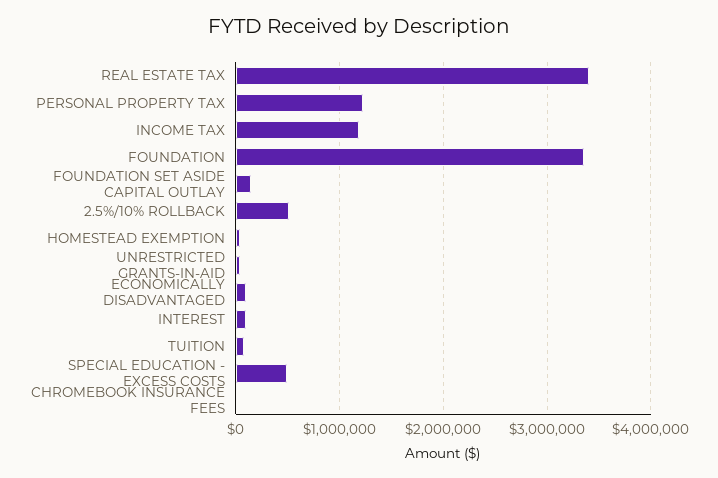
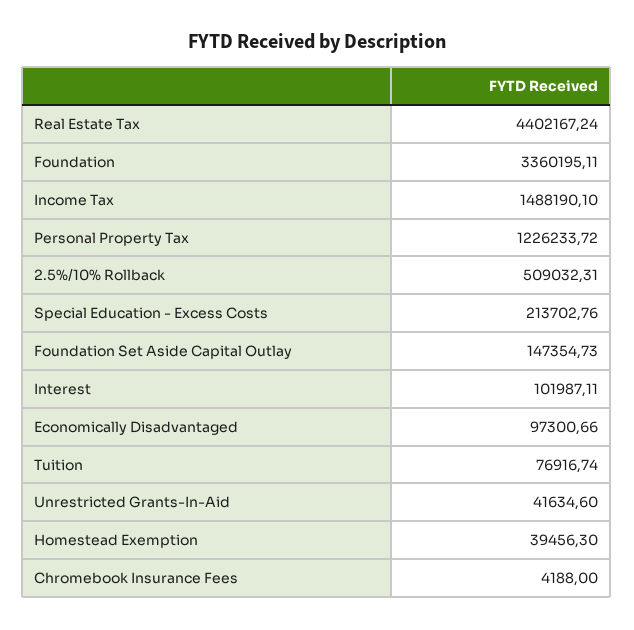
  {
-   "REAL ESTATE TAX": 3400000,
+   "REAL ESTATE TAX": 4402167.24,
    "PERSONAL PROPERTY TAX": 1226233.72,
-   "INCOME TAX": 1200000,
+   "INCOME TAX": 1488190.1,
    "FOUNDATION": 3360195.11,
    "FOUNDATION SET ASIDE CAPITAL OUTLAY": 147354.73,
    "2.5%/10% ROLLBACK": 509032.31,
    "HOMESTEAD EXEMPTION": 39456.3,
    "UNRESTRICTED GRANTS-IN-AID": 41634.6,
    "ECONOMICALLY DISADVANTAGED": 97300.66,
    "INTEREST": 101987.11,
    "TUITION": 76916.74,
-   "SPECIAL EDUCATION - EXCESS COSTS": 500000,
+   "SPECIAL EDUCATION - EXCESS COSTS": 213702.76,
    "CHROMEBOOK INSURANCE FEES": 4188
  }

